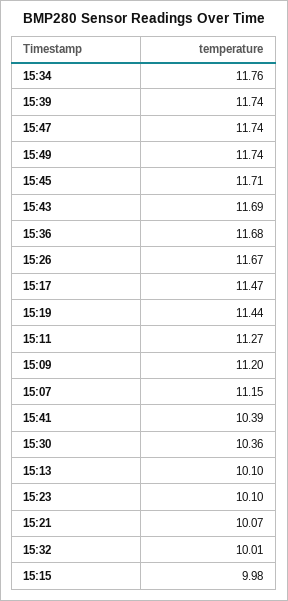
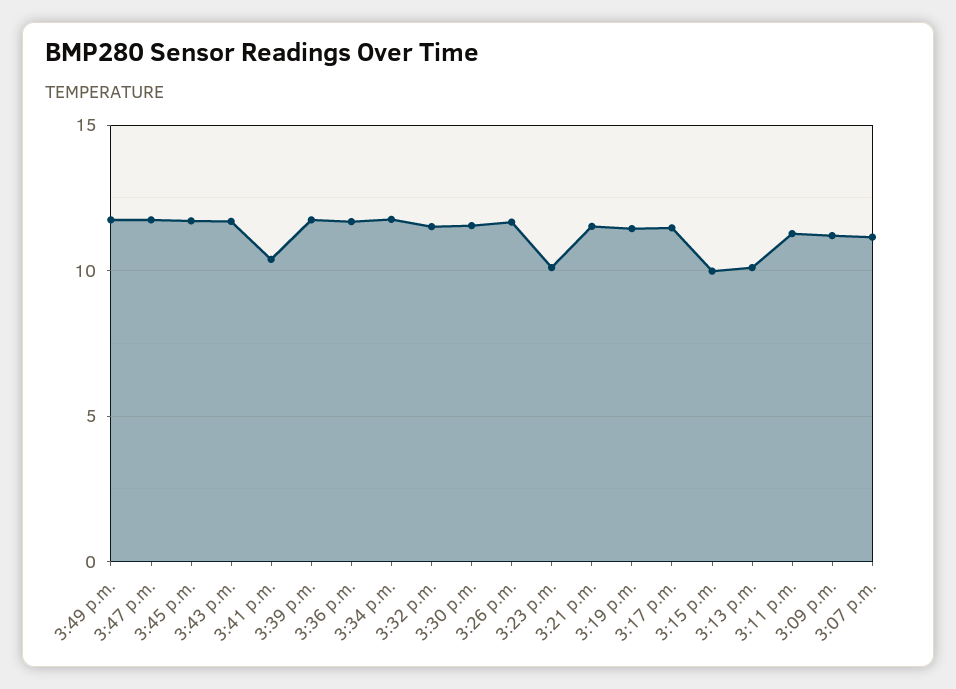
  {
    "15:34": 11.76,
    "15:39": 11.74,
    "15:47": 11.74,
    "15:49": 11.74,
    "15:45": 11.71,
    "15:43": 11.69,
    "15:36": 11.68,
    "15:26": 11.67,
    "15:17": 11.47,
    "15:19": 11.44,
    "15:11": 11.27,
    "15:09": 11.2,
    "15:07": 11.15,
    "15:41": 10.39,
-   "15:30": 10.36,
+   "15:30": 11.5,
    "15:13": 10.1,
    "15:23": 10.1,
-   "15:21": 10.07,
+   "15:21": 11.5,
-   "15:32": 10.01,
+   "15:32": 11.5,
    "15:15": 9.98
  }

